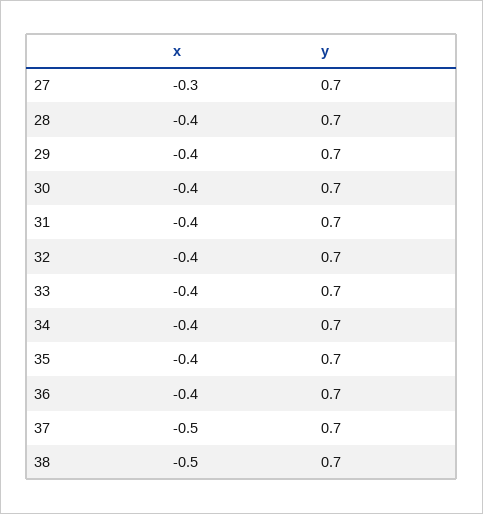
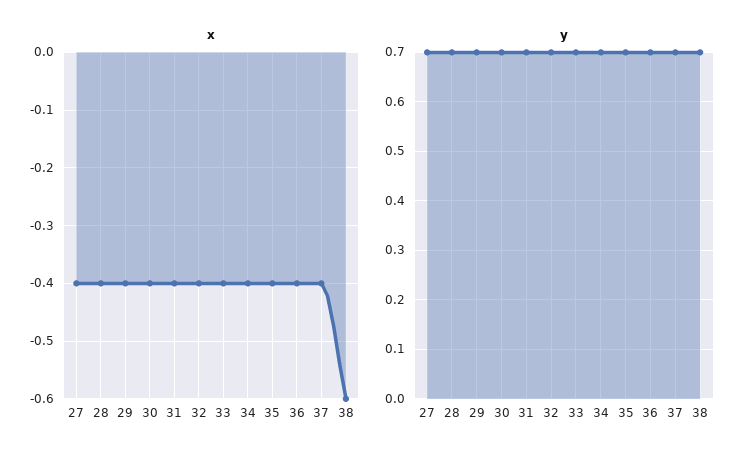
  {
    "x": {
-     "27": -0.3,
+     "27": -0.4,
      "28": -0.4,
      "29": -0.4,
      "30": -0.4,
      "31": -0.4,
      "32": -0.4,
      "33": -0.4,
      "34": -0.4,
      "35": -0.4,
      "36": -0.4,
-     "37": -0.5,
+     "37": -0.4,
-     "38": -0.5
+     "38": -0.6
    },
    "y": {
      "27": 0.7,
      "28": 0.7,
      "29": 0.7,
      "30": 0.7,
      "31": 0.7,
      "32": 0.7,
      "33": 0.7,
      "34": 0.7,
      "35": 0.7,
      "36": 0.7,
      "37": 0.7,
      "38": 0.7
    }
  }

